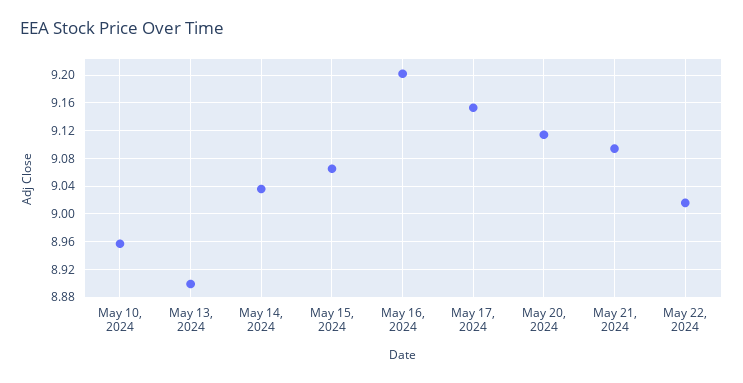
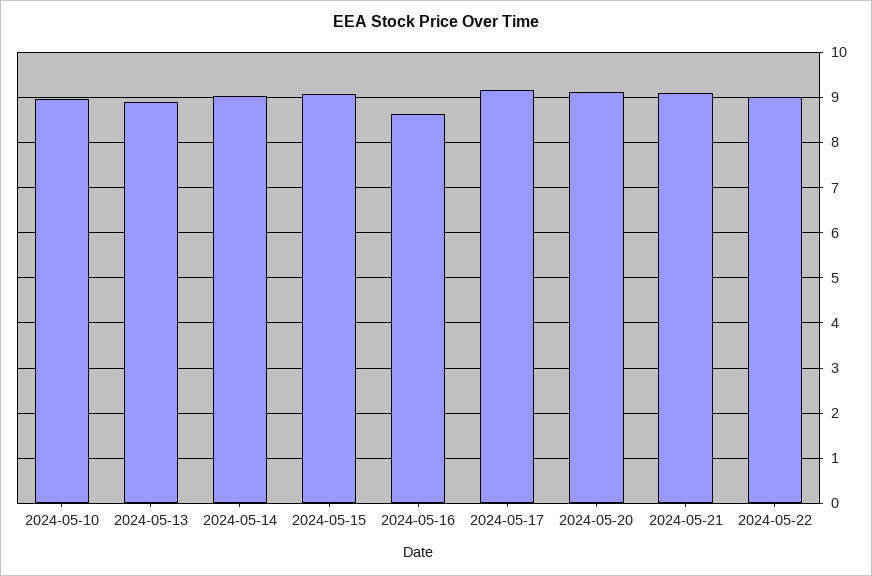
  {
    "May 10, 2024": 8.96,
    "May 13, 2024": 8.9,
    "May 14, 2024": 9.04,
    "May 15, 2024": 9.07,
-   "May 16, 2024": 9.2,
+   "May 16, 2024": 8.6,
    "May 17, 2024": 9.15,
    "May 20, 2024": 9.11,
    "May 21, 2024": 9.09,
    "May 22, 2024": 9.02
  }

